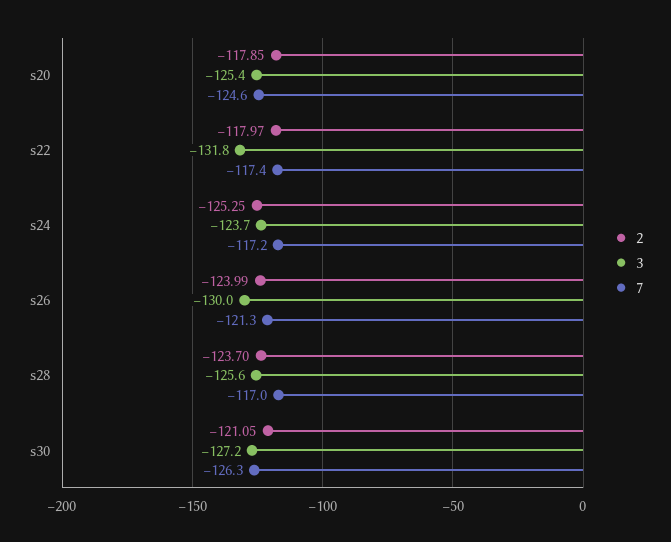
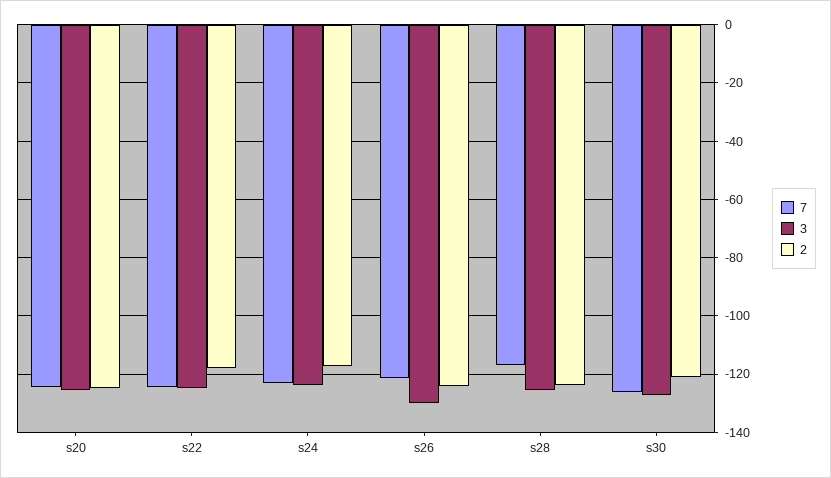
  {
    "2": {
-     "s20": -117.85,
+     "s20": -125,
      "s22": -117.97,
-     "s24": -125.25,
+     "s24": -117.5,
      "s26": -123.99,
      "s28": -123.7,
      "s30": -121.05
    },
    "3": {
      "s20": -125.4,
-     "s22": -131.8,
+     "s22": -125,
      "s24": -123.7,
      "s26": -130,
      "s28": -125.6,
      "s30": -127.2
    },
    "7": {
      "s20": -124.6,
-     "s22": -117.4,
+     "s22": -125,
-     "s24": -117.2,
+     "s24": -122.5,
      "s26": -121.3,
      "s28": -117,
      "s30": -126.3
    }
  }

